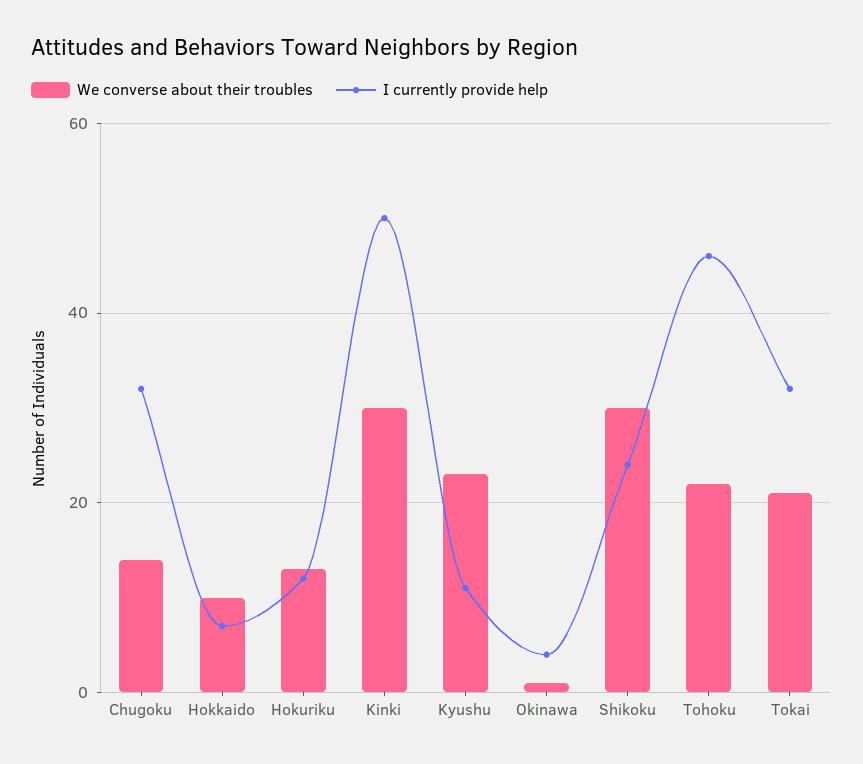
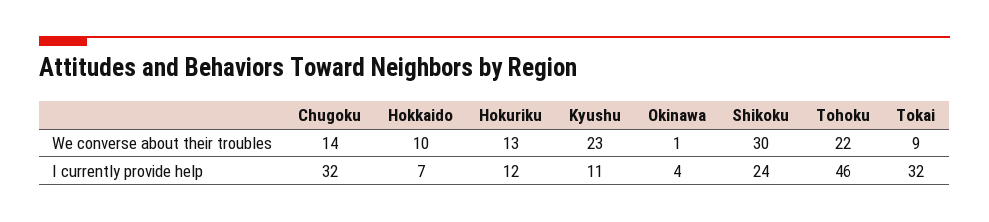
  {
    "We converse about their troubles": {
      "Chugoku": 14,
      "Hokkaido": 10,
      "Hokuriku": 13,
-     "Kinki": 30,
      "Kyushu": 23,
      "Okinawa": 1,
      "Shikoku": 30,
      "Tohoku": 22,
-     "Tokai": 20
+     "Tokai": 9
    },
    "I currently provide help": {
      "Chugoku": 32,
      "Hokkaido": 7,
      "Hokuriku": 12,
-     "Kinki": 50,
      "Kyushu": 11,
      "Okinawa": 4,
      "Shikoku": 24,
      "Tohoku": 46,
      "Tokai": 32
    }
  }

